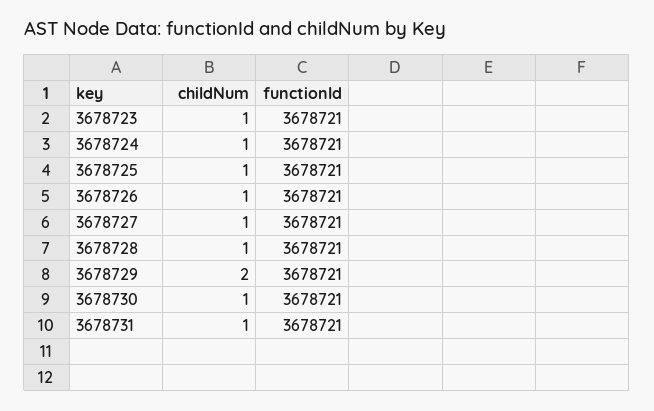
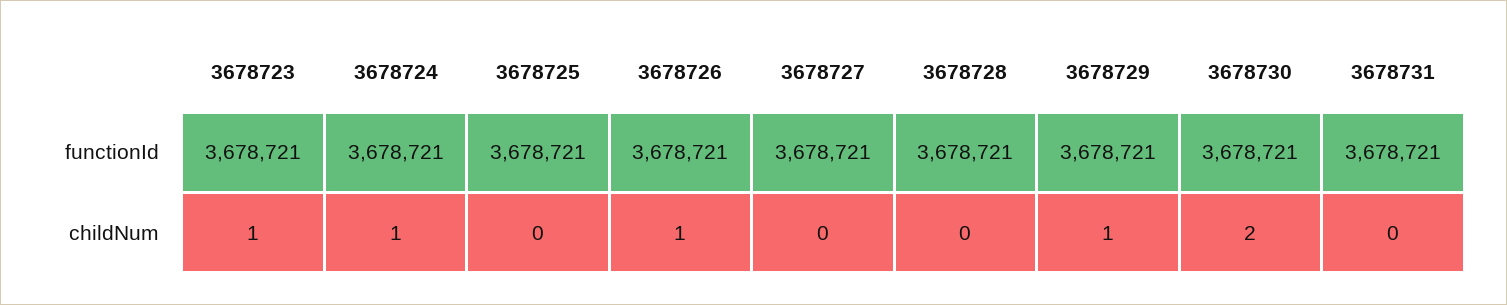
  {
    "childNum": {
      "3678723": 1,
      "3678724": 1,
-     "3678725": 1,
+     "3678725": 0,
      "3678726": 1,
-     "3678727": 1,
+     "3678727": 0,
-     "3678728": 1,
+     "3678728": 0,
-     "3678729": 2,
+     "3678729": 1,
-     "3678730": 1,
+     "3678730": 2,
-     "3678731": 1
+     "3678731": 0
    },
    "functionId": {
      "3678723": 3678721,
      "3678724": 3678721,
      "3678725": 3678721,
      "3678726": 3678721,
      "3678727": 3678721,
      "3678728": 3678721,
      "3678729": 3678721,
      "3678730": 3678721,
      "3678731": 3678721
    }
  }

